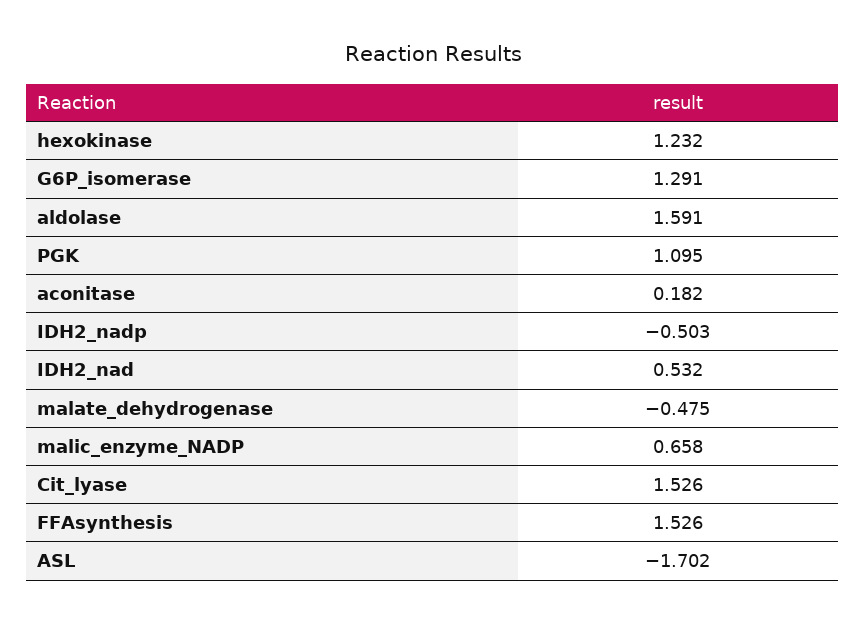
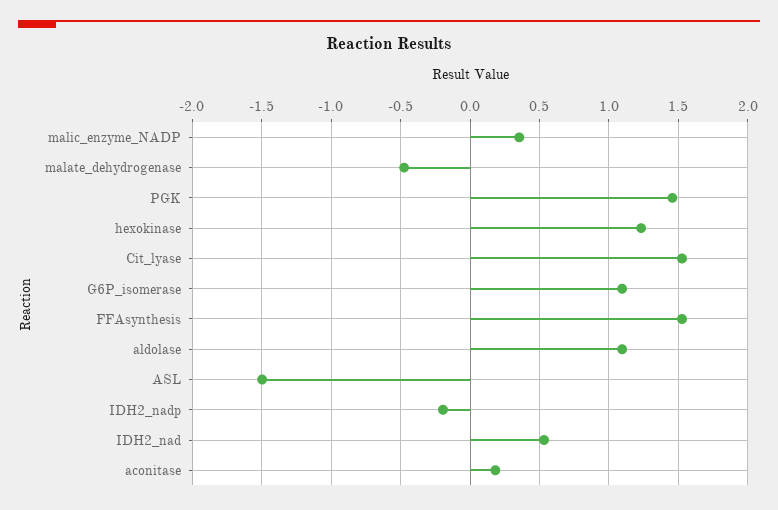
  {
    "hexokinase": 1.232,
-   "G6P_isomerase": 1.291,
+   "G6P_isomerase": 1.1,
-   "aldolase": 1.591,
+   "aldolase": 1.1,
-   "PGK": 1.095,
+   "PGK": 1.45,
    "aconitase": 0.182,
-   "IDH2_nadp": -0.503,
+   "IDH2_nadp": -0.2,
    "IDH2_nad": 0.532,
    "malate_dehydrogenase": -0.475,
-   "malic_enzyme_NADP": 0.658,
+   "malic_enzyme_NADP": 0.35,
    "Cit_lyase": 1.526,
    "FFAsynthesis": 1.526,
-   "ASL": -1.702
+   "ASL": -1.5
  }

